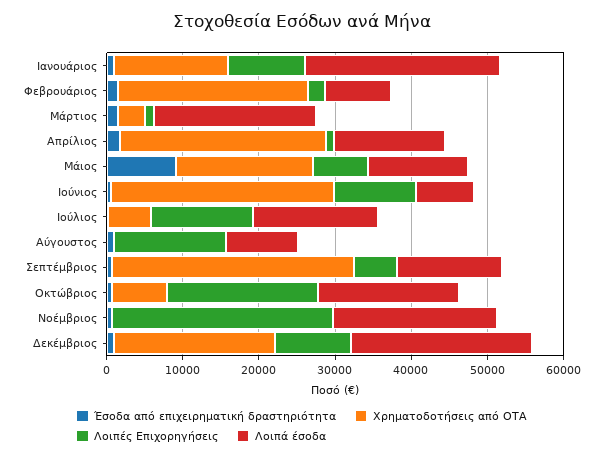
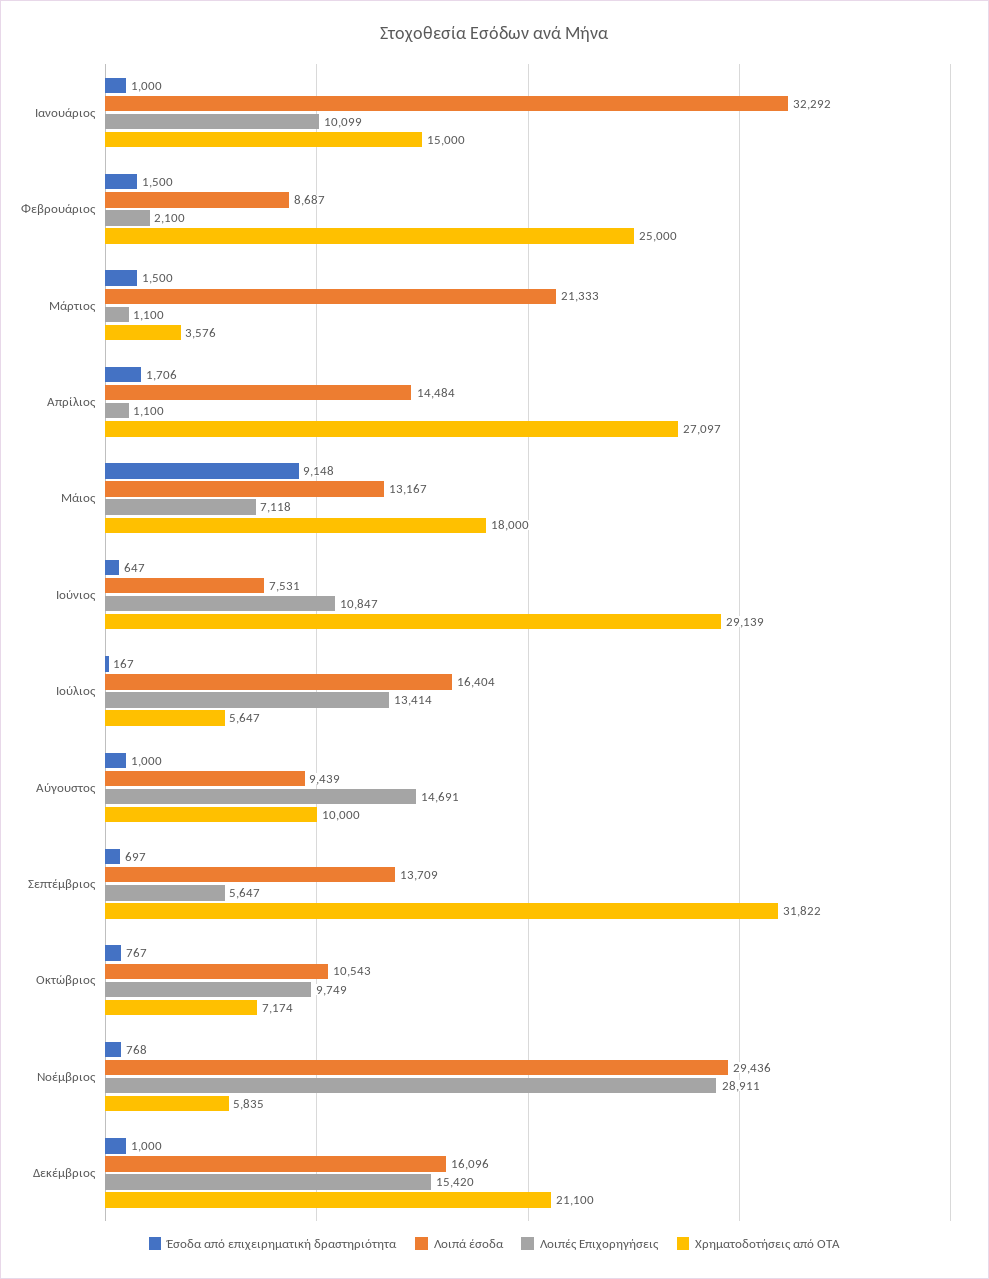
  {
    "Έσοδα από επιχειρηματική δραστηριότητα": {
      "Ιανουάριος": 1000,
      "Φεβρουάριος": 1500,
      "Μάρτιος": 1500,
      "Απρίλιος": 1706,
      "Μάιος": 9148,
      "Ιούνιος": 647,
      "Ιούλιος": 167,
      "Αύγουστος": 1000,
      "Σεπτέμβριος": 697,
      "Οκτώβριος": 767,
      "Νοέμβριος": 768,
      "Δεκέμβριος": 1000
    },
    "Χρηματοδοτήσεις από ΟΤΑ": {
      "Ιανουάριος": 15000,
      "Φεβρουάριος": 25000,
      "Μάρτιος": 3576,
      "Απρίλιος": 27097,
      "Μάιος": 18000,
      "Ιούνιος": 29139,
      "Ιούλιος": 5647,
-     "Αύγουστος": 0,
+     "Αύγουστος": 10000,
      "Σεπτέμβριος": 31822,
      "Οκτώβριος": 7174,
-     "Νοέμβριος": 0,
+     "Νοέμβριος": 5835,
      "Δεκέμβριος": 21100
    },
    "Λοιπές Επιχορηγήσεις": {
      "Ιανουάριος": 10099,
      "Φεβρουάριος": 2100,
      "Μάρτιος": 1100,
      "Απρίλιος": 1100,
      "Μάιος": 7118,
      "Ιούνιος": 10847,
      "Ιούλιος": 13414,
      "Αύγουστος": 14691,
      "Σεπτέμβριος": 5647,
-     "Οκτώβριος": 20000,
+     "Οκτώβριος": 9749,
      "Νοέμβριος": 28911,
-     "Δεκέμβριος": 10000
+     "Δεκέμβριος": 15420
    },
    "Λοιπά έσοδα": {
-     "Ιανουάριος": 26000,
+     "Ιανουάριος": 32292,
      "Φεβρουάριος": 8687,
      "Μάρτιος": 21333,
      "Απρίλιος": 14484,
      "Μάιος": 13167,
      "Ιούνιος": 7531,
      "Ιούλιος": 16404,
      "Αύγουστος": 9439,
      "Σεπτέμβριος": 13709,
-     "Οκτώβριος": 18000,
+     "Οκτώβριος": 10543,
-     "Νοέμβριος": 22000,
+     "Νοέμβριος": 29436,
-     "Δεκέμβριος": 24000
+     "Δεκέμβριος": 16096
    }
  }

